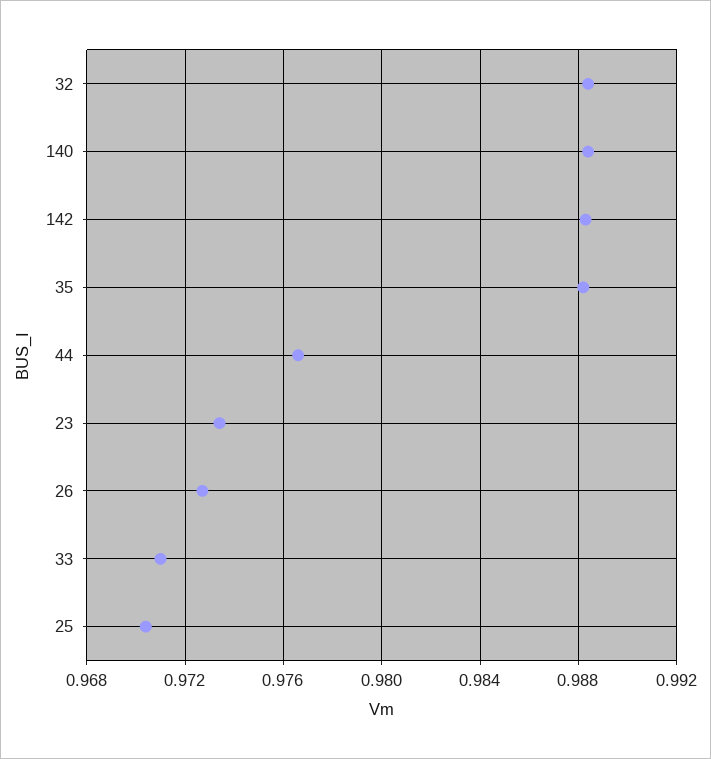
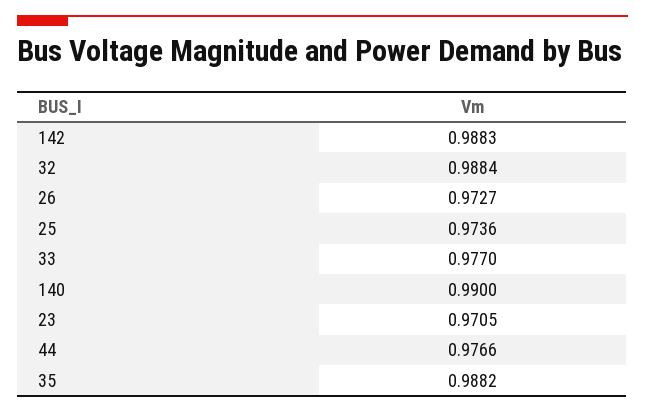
  {
    "32": 0.9884,
-   "140": 0.9885,
+   "140": 0.99,
    "142": 0.9883,
    "35": 0.9882,
    "44": 0.9766,
-   "23": 0.9735,
+   "23": 0.9705,
    "26": 0.9727,
-   "33": 0.971,
+   "33": 0.977,
-   "25": 0.9705
+   "25": 0.9736
  }

